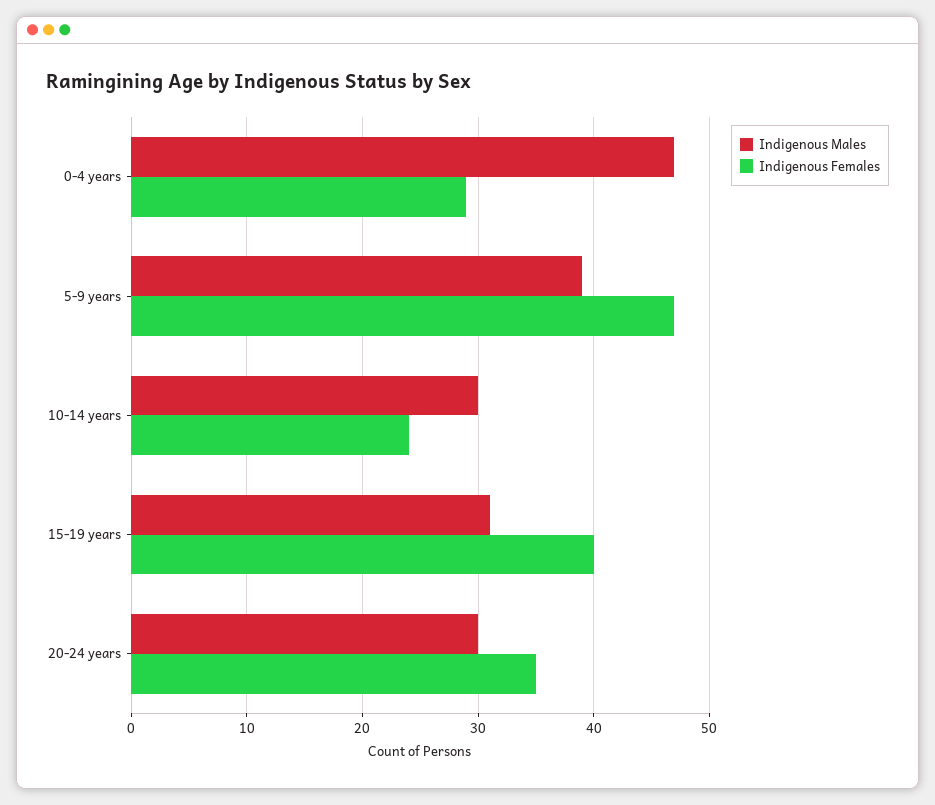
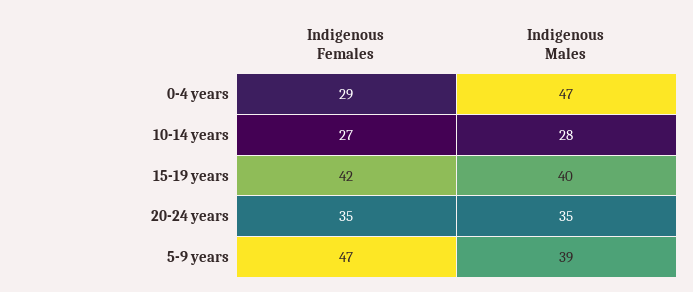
  {
    "Indigenous Males": {
      "0-4 years": 47,
      "5-9 years": 39,
-     "10-14 years": 30,
+     "10-14 years": 28,
-     "15-19 years": 31,
+     "15-19 years": 40,
-     "20-24 years": 30
+     "20-24 years": 35
    },
    "Indigenous Females": {
      "0-4 years": 29,
      "5-9 years": 47,
-     "10-14 years": 24,
+     "10-14 years": 27,
-     "15-19 years": 40,
+     "15-19 years": 42,
      "20-24 years": 35
    }
  }

